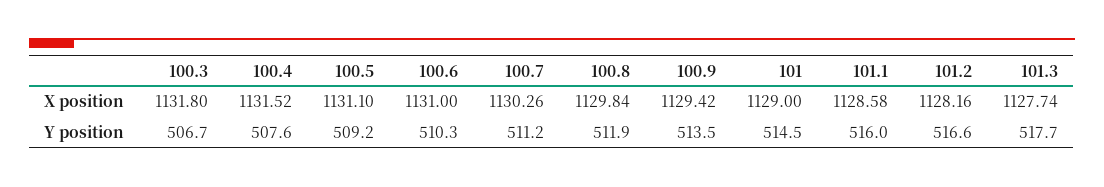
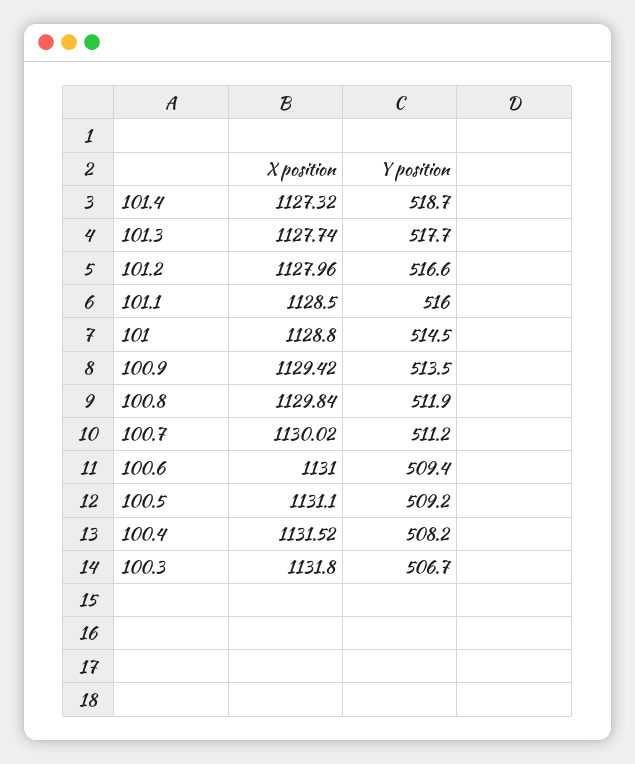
  {
    "100.3": {
      "X position": 1131.8,
      "Y position": 506.7
    },
    "100.4": {
      "X position": 1131.52,
-     "Y position": 507.6
+     "Y position": 508.2
    },
    "100.5": {
      "X position": 1131.1,
      "Y position": 509.2
    },
    "100.6": {
      "X position": 1131,
-     "Y position": 510.3
+     "Y position": 509.4
    },
    "100.7": {
-     "X position": 1130.26,
+     "X position": 1130.02,
      "Y position": 511.2
    },
    "100.8": {
      "X position": 1129.84,
      "Y position": 511.9
    },
    "100.9": {
      "X position": 1129.42,
      "Y position": 513.5
    },
    "101": {
-     "X position": 1129,
+     "X position": 1128.8,
      "Y position": 514.5
    },
    "101.1": {
-     "X position": 1128.58,
+     "X position": 1128.5,
      "Y position": 516
    },
    "101.2": {
-     "X position": 1128.16,
+     "X position": 1127.96,
      "Y position": 516.6
    },
    "101.3": {
      "X position": 1127.74,
      "Y position": 517.7
-   }
+   },
+   "101.4": {
+     "X position": 1127.32,
+     "Y position": 518.7
+   }
  }

